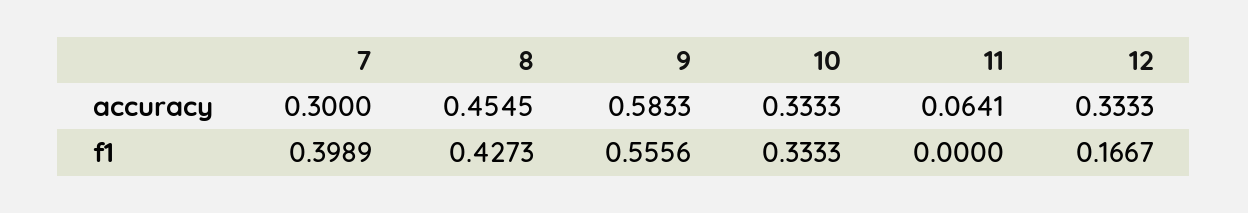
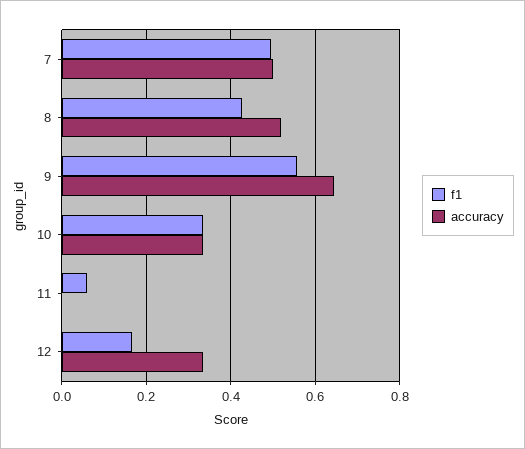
  {
    "accuracy": {
-     "7": 0.3,
+     "7": 0.5,
-     "8": 0.4545,
+     "8": 0.52,
-     "9": 0.5833,
+     "9": 0.64,
      "10": 0.3333,
-     "11": 0.0641,
+     "11": 0,
      "12": 0.3333
    },
    "f1": {
-     "7": 0.3989,
+     "7": 0.5,
      "8": 0.4273,
      "9": 0.5556,
      "10": 0.3333,
-     "11": 0,
+     "11": 0.06,
      "12": 0.1667
    }
  }

